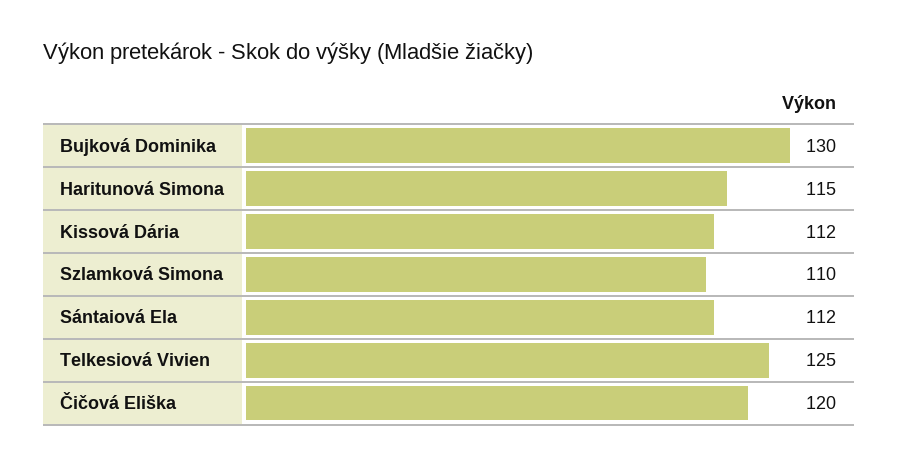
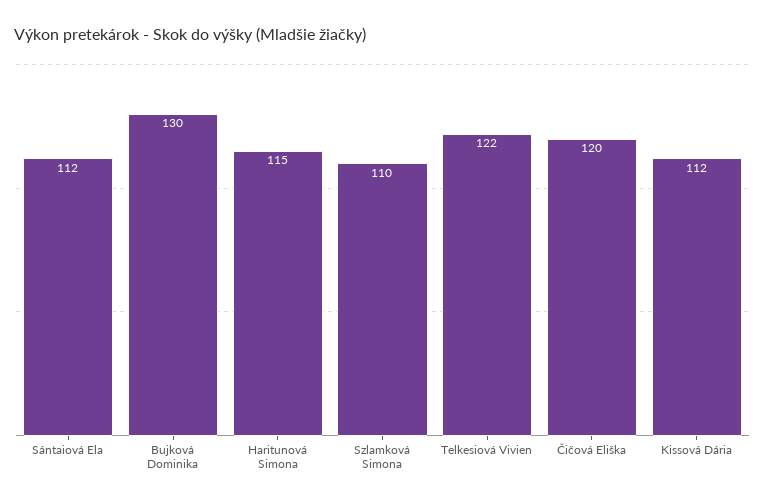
  {
    "Bujková Dominika": 130,
    "Haritunová Simona": 115,
    "Kissová Dária": 112,
    "Szlamková Simona": 110,
    "Sántaiová Ela": 112,
-   "Telkesiová Vivien": 125,
+   "Telkesiová Vivien": 122,
    "Čičová Eliška": 120
  }

